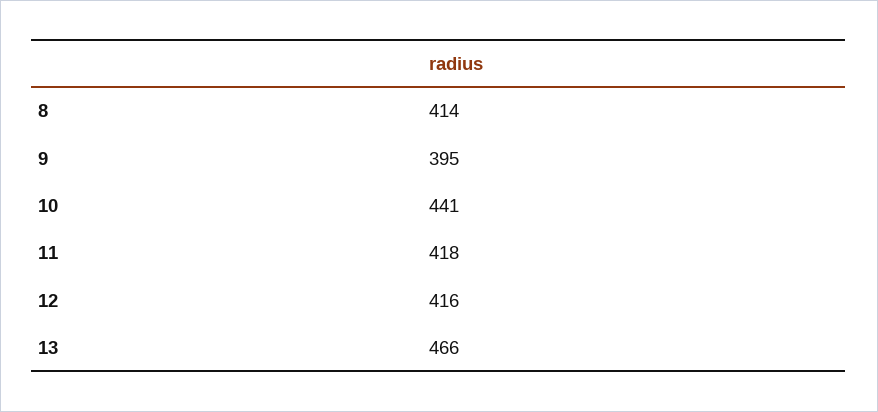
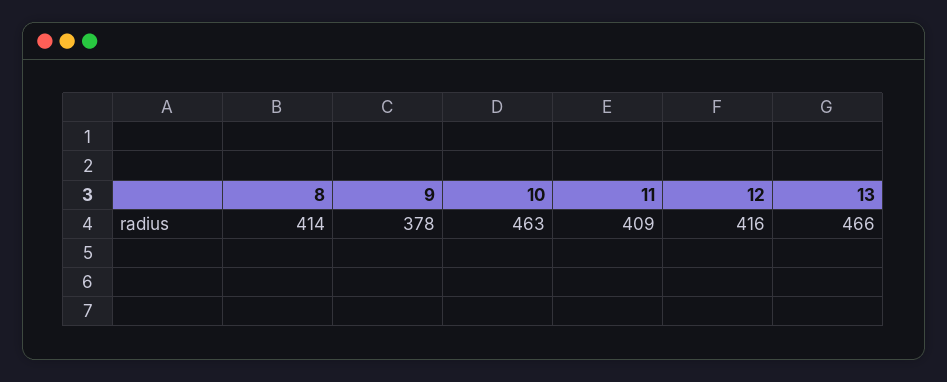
  {
    "8": 414,
-   "9": 395,
+   "9": 378,
-   "10": 441,
+   "10": 463,
-   "11": 418,
+   "11": 409,
    "12": 416,
    "13": 466
  }

